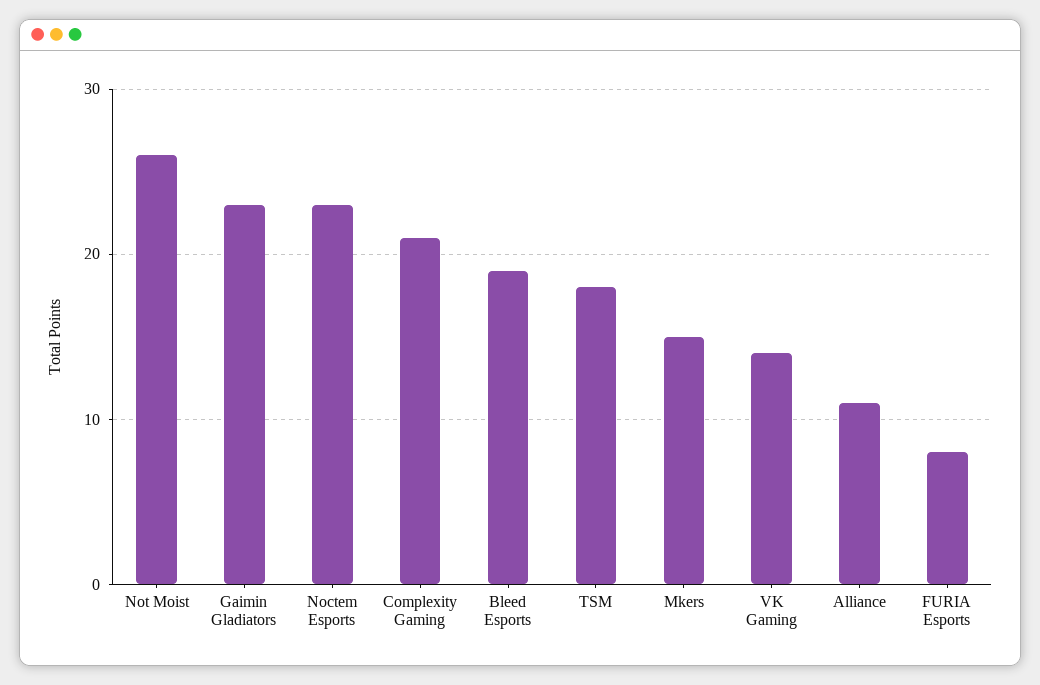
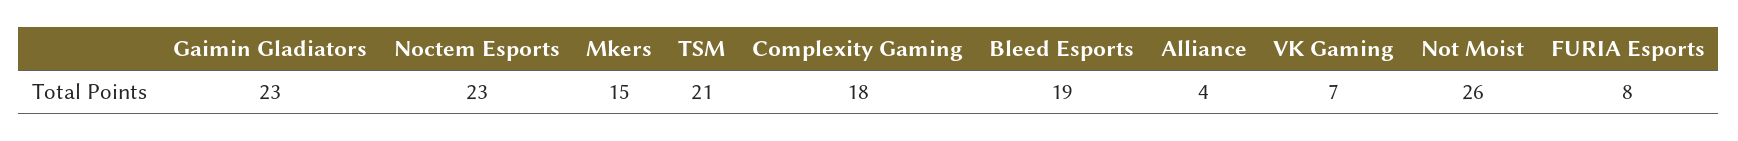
  {
    "Not Moist": 26,
    "Gaimin Gladiators": 23,
    "Noctem Esports": 23,
-   "Complexity Gaming": 21,
+   "Complexity Gaming": 18,
    "Bleed Esports": 19,
-   "TSM": 18,
+   "TSM": 21,
    "Mkers": 15,
-   "VK Gaming": 14,
+   "VK Gaming": 7,
-   "Alliance": 11,
+   "Alliance": 4,
    "FURIA Esports": 8
  }

